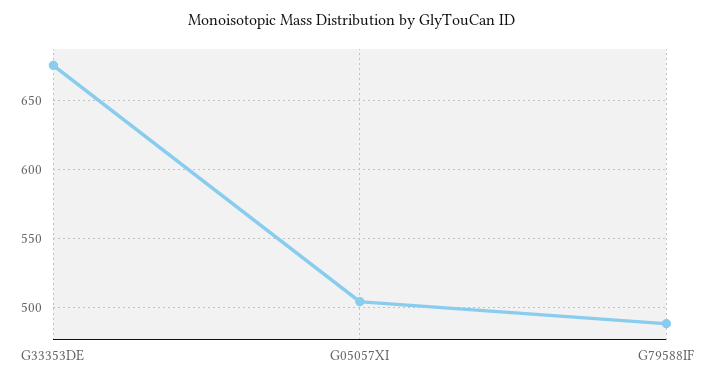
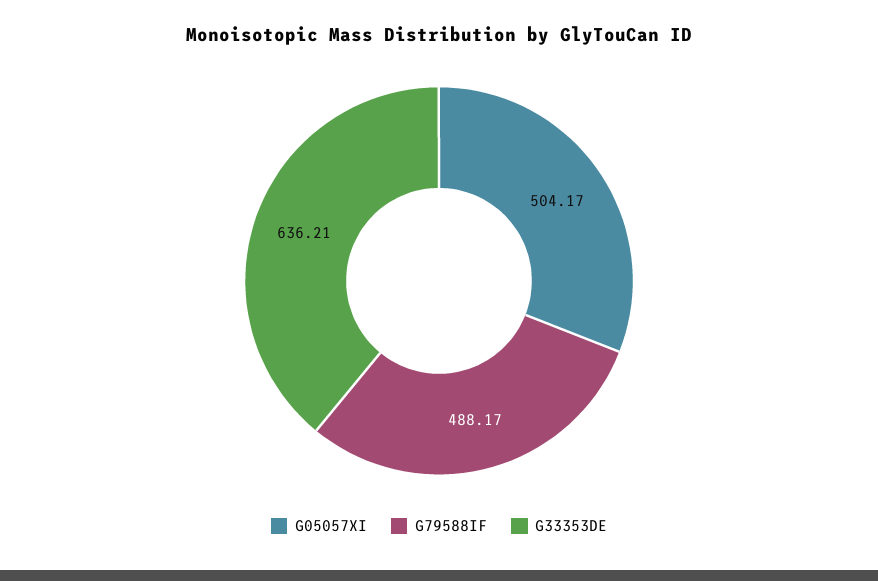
  {
-   "G33353DE": 675,
+   "G33353DE": 636.21,
    "G05057XI": 504.17,
    "G79588IF": 488.17
  }

